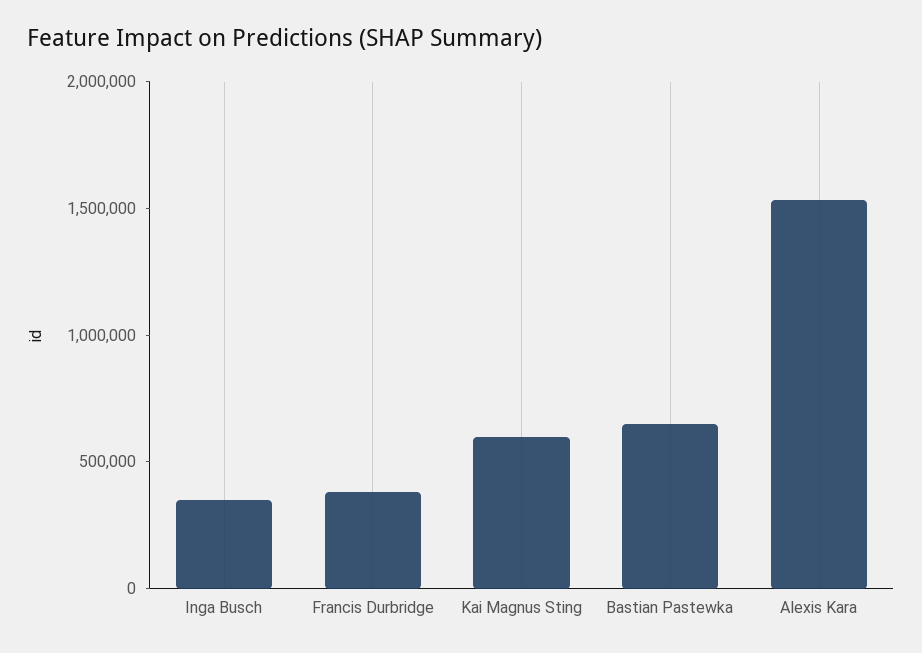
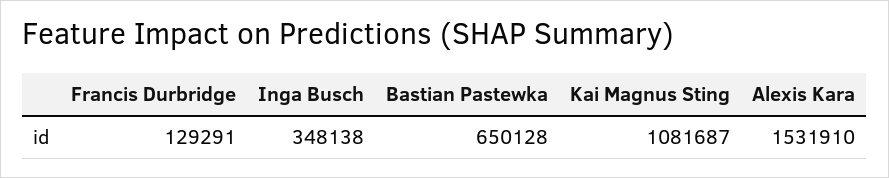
  {
    "Inga Busch": 348138,
-   "Francis Durbridge": 400000,
+   "Francis Durbridge": 129291,
-   "Kai Magnus Sting": 600000,
+   "Kai Magnus Sting": 1081687,
    "Bastian Pastewka": 650128,
    "Alexis Kara": 1531910
  }

